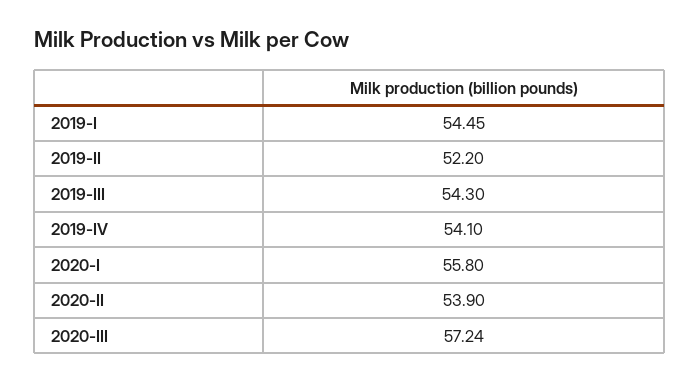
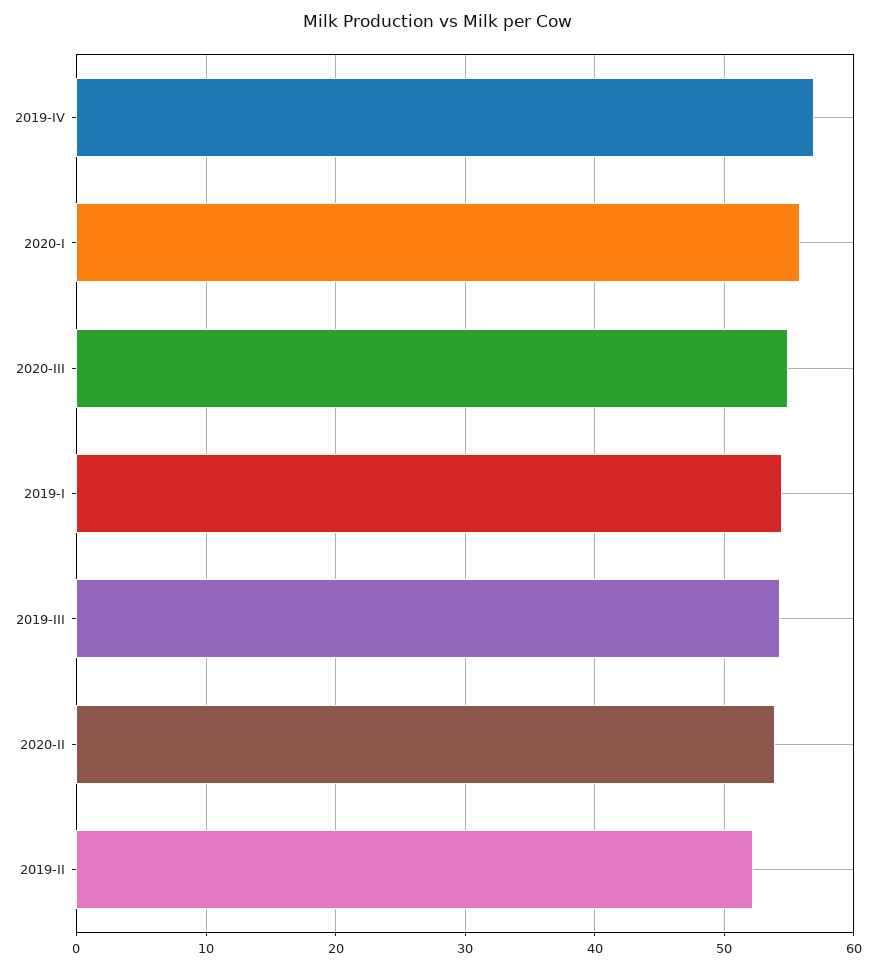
  {
    "2019-I": 54.45,
    "2019-II": 52.2,
    "2019-III": 54.3,
-   "2019-IV": 54.1,
+   "2019-IV": 57,
    "2020-I": 55.8,
    "2020-II": 53.9,
-   "2020-III": 57.24
+   "2020-III": 55
  }

